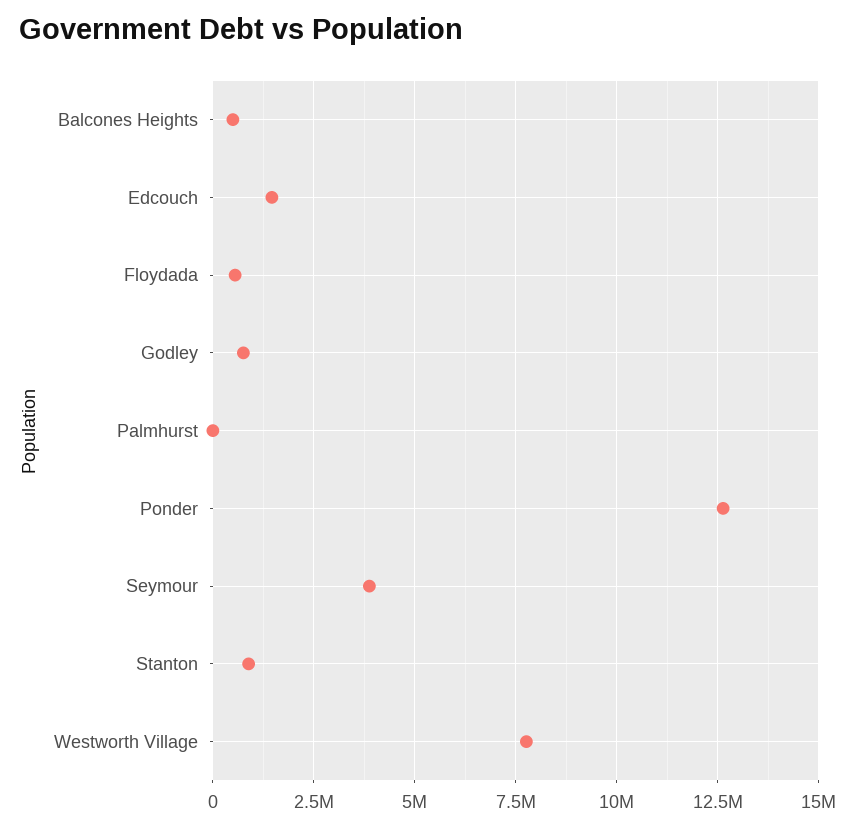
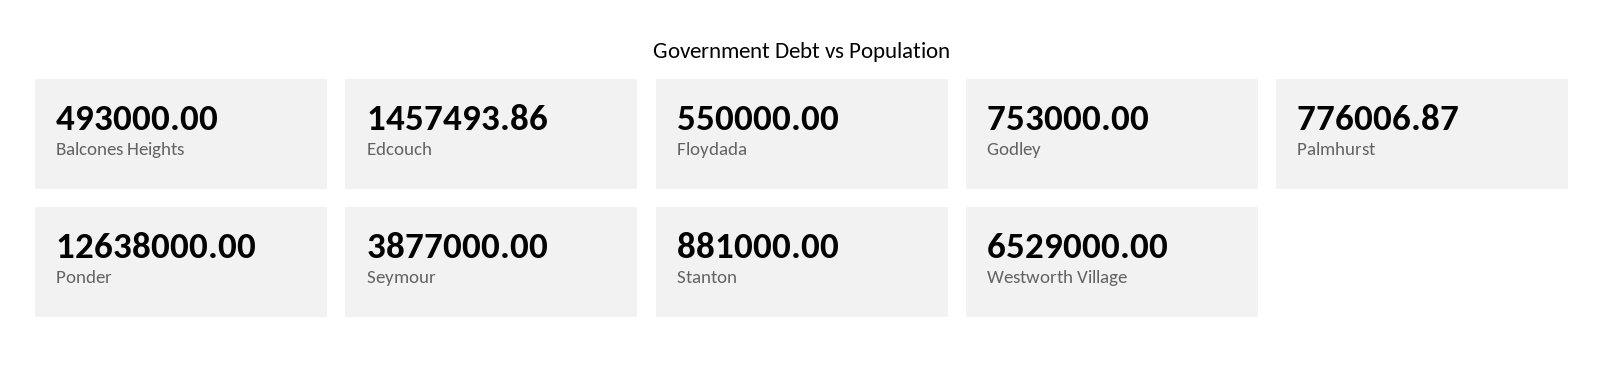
  {
    "Balcones Heights": 493000,
    "Edcouch": 1457493.86,
    "Floydada": 550000,
    "Godley": 753000,
-   "Palmhurst": 0,
+   "Palmhurst": 776006.87,
    "Ponder": 12638000,
    "Seymour": 3877000,
    "Stanton": 881000,
-   "Westworth Village": 7750000
+   "Westworth Village": 6529000
  }

